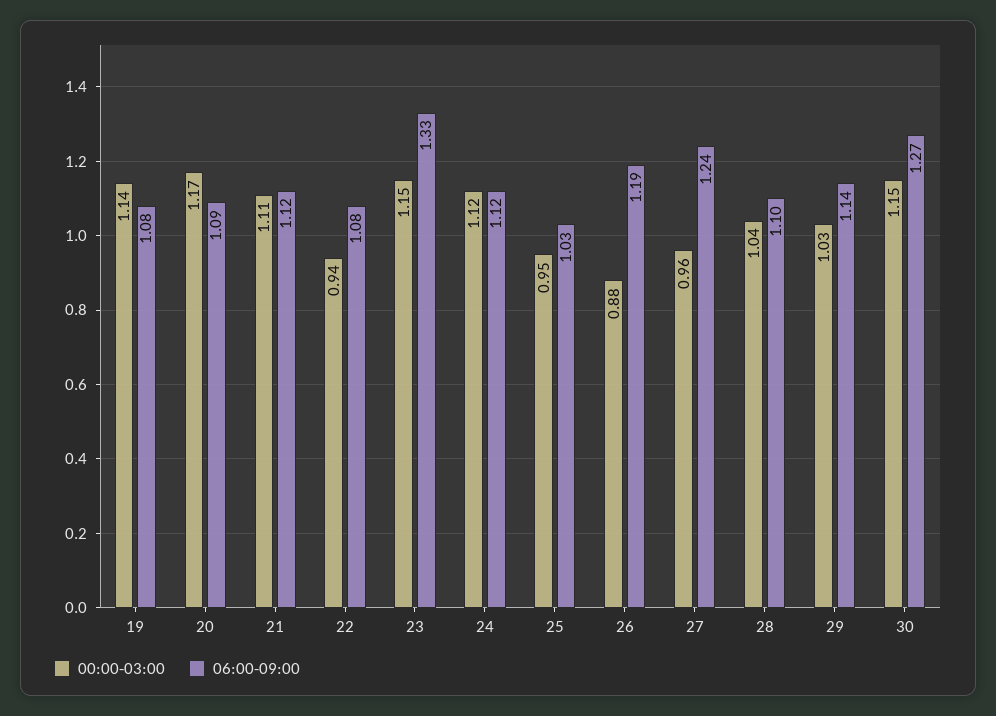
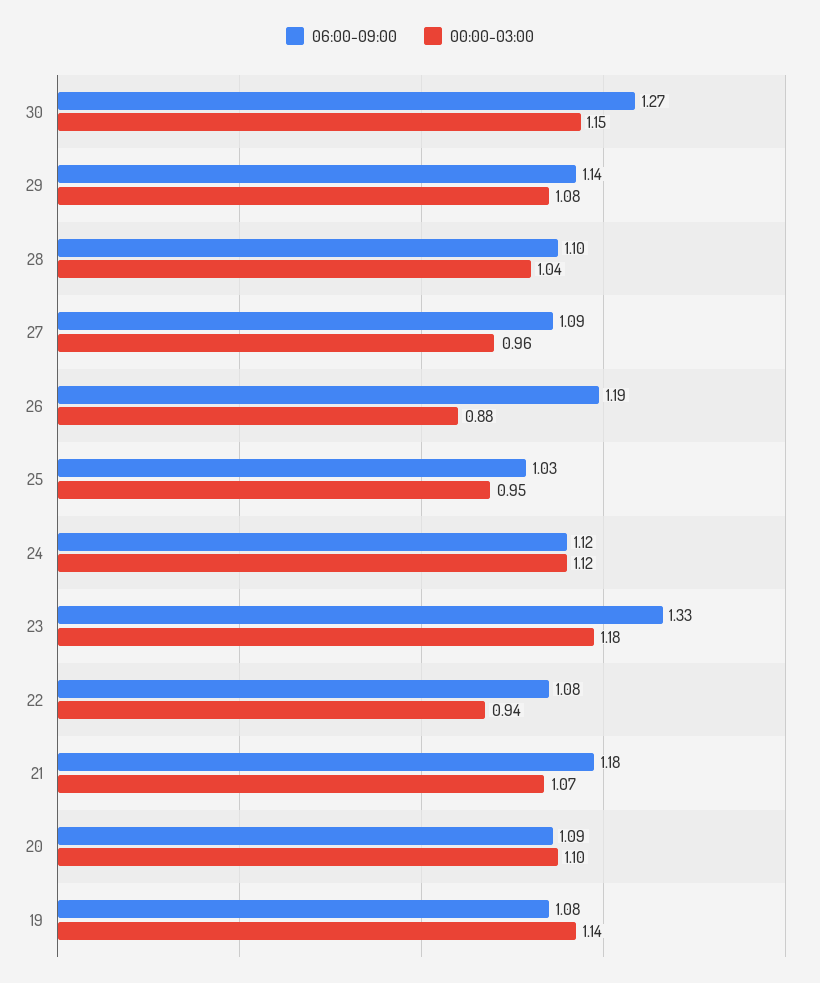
  {
    "00:00-03:00": {
      "19": 1.14,
-     "20": 1.17,
+     "20": 1.1,
-     "21": 1.11,
+     "21": 1.07,
      "22": 0.94,
-     "23": 1.15,
+     "23": 1.18,
      "24": 1.12,
      "25": 0.95,
      "26": 0.88,
      "27": 0.96,
      "28": 1.04,
-     "29": 1.03,
+     "29": 1.08,
      "30": 1.15
    },
    "06:00-09:00": {
      "19": 1.08,
      "20": 1.09,
-     "21": 1.12,
+     "21": 1.18,
      "22": 1.08,
      "23": 1.33,
      "24": 1.12,
      "25": 1.03,
      "26": 1.19,
-     "27": 1.24,
+     "27": 1.09,
      "28": 1.1,
      "29": 1.14,
      "30": 1.27
    }
  }

